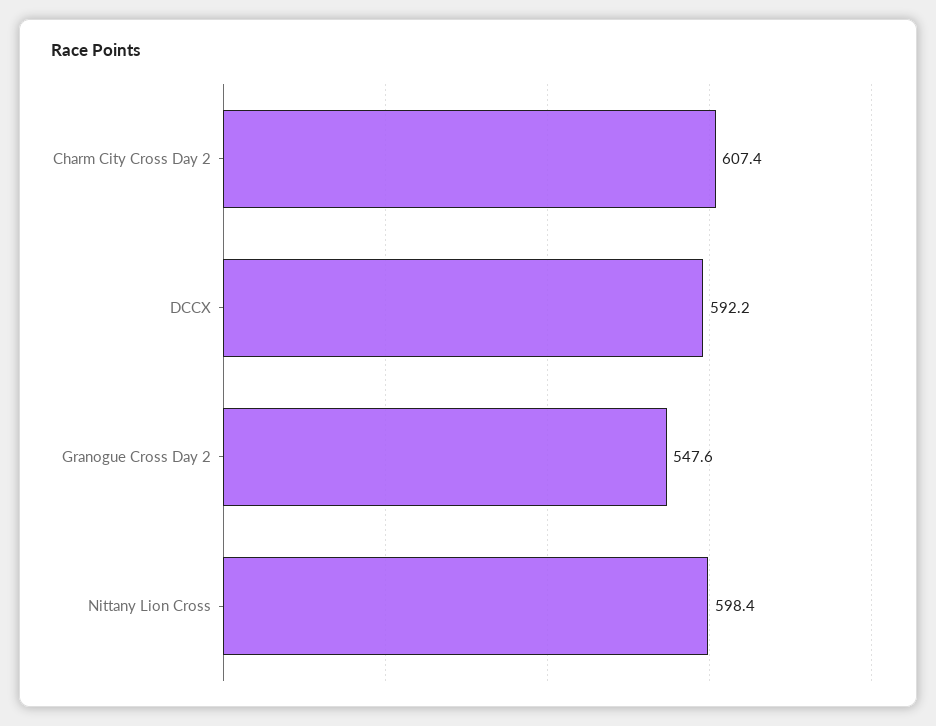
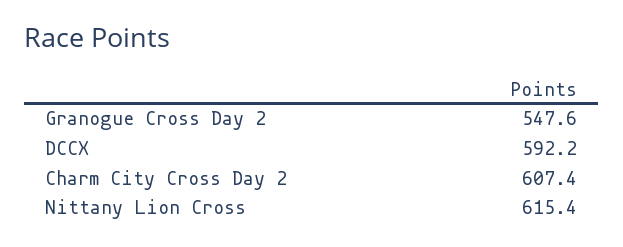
  {
    "Charm City Cross Day 2": 607.4,
    "DCCX": 592.2,
    "Granogue Cross Day 2": 547.6,
-   "Nittany Lion Cross": 598.4
+   "Nittany Lion Cross": 615.4
  }

